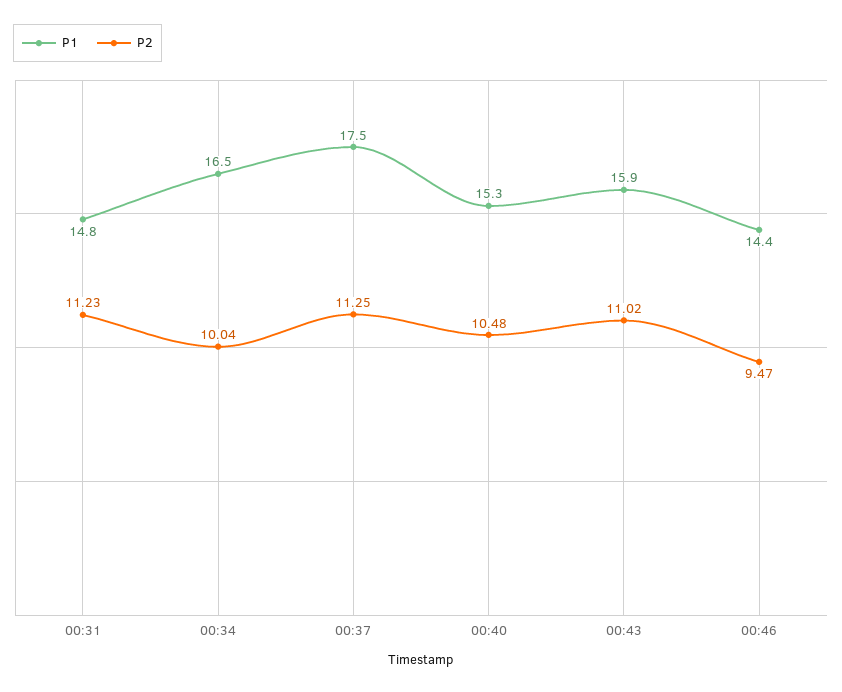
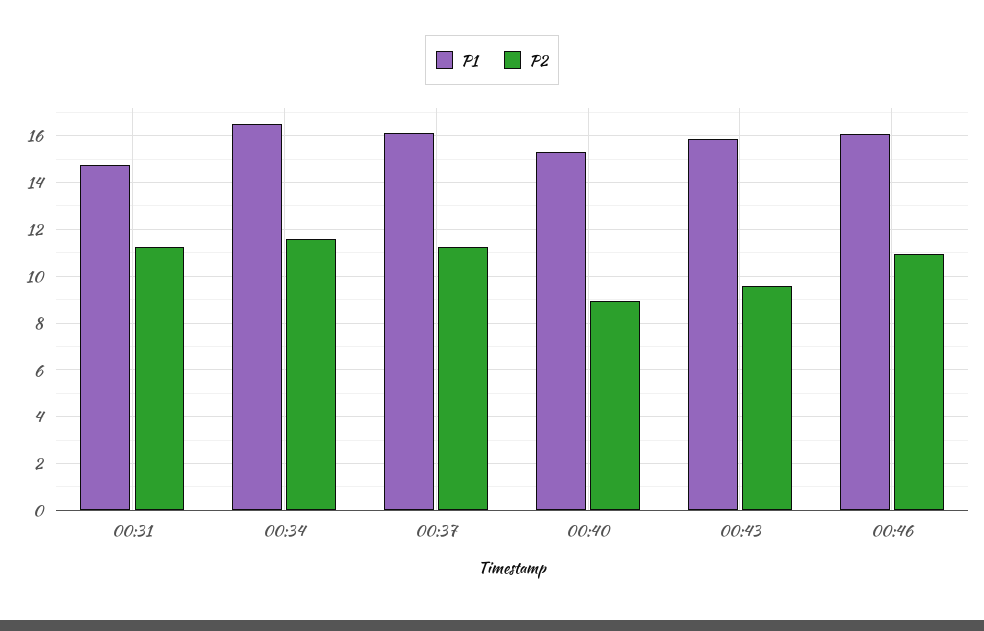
  {
    "P1": {
      "00:31": 14.8,
      "00:34": 16.5,
-     "00:37": 17.5,
+     "00:37": 16,
      "00:40": 15.3,
      "00:43": 15.9,
-     "00:46": 14.4
+     "00:46": 16
    },
    "P2": {
      "00:31": 11.23,
-     "00:34": 10.04,
+     "00:34": 11.5,
      "00:37": 11.25,
-     "00:40": 10.48,
+     "00:40": 9,
-     "00:43": 11.02,
+     "00:43": 9.5,
-     "00:46": 9.47
+     "00:46": 11
    }
  }

